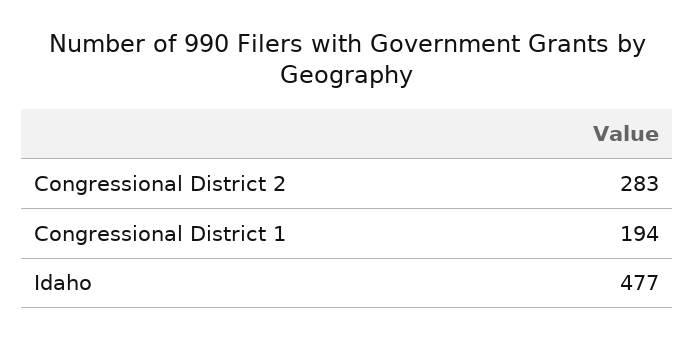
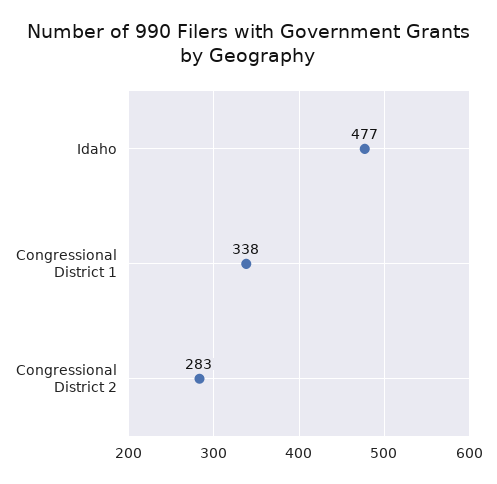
  {
    "Congressional District 2": 283,
-   "Congressional District 1": 194,
+   "Congressional District 1": 338,
    "Idaho": 477
  }

